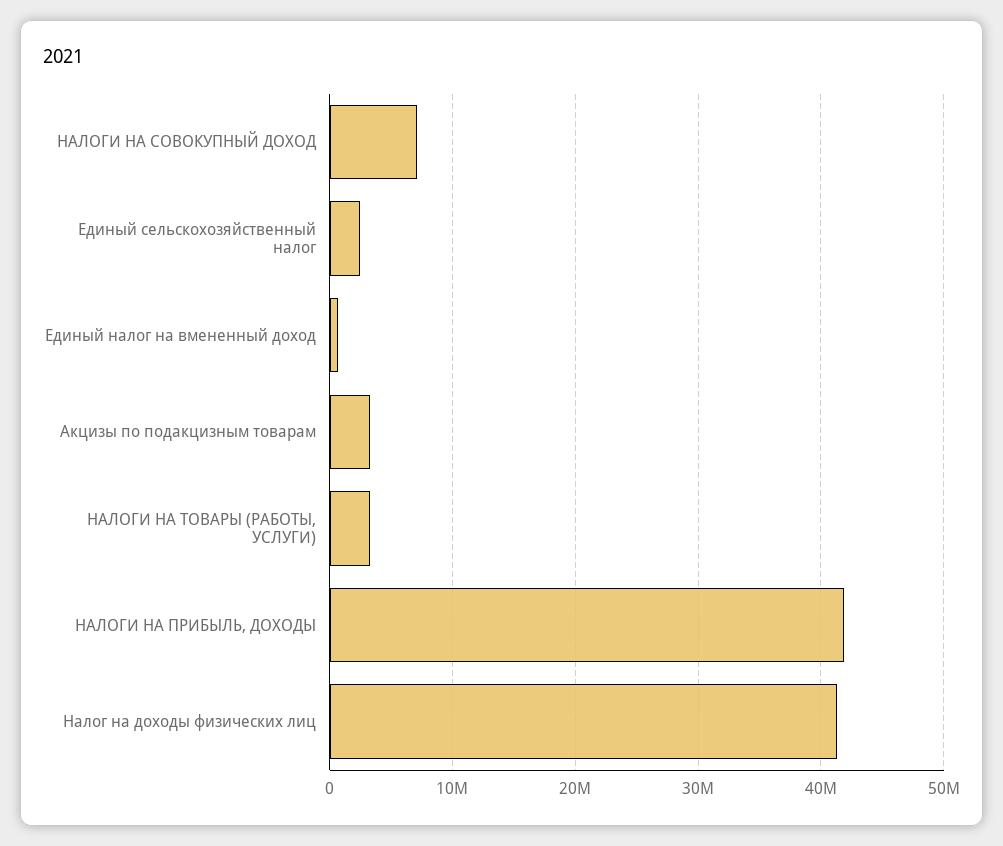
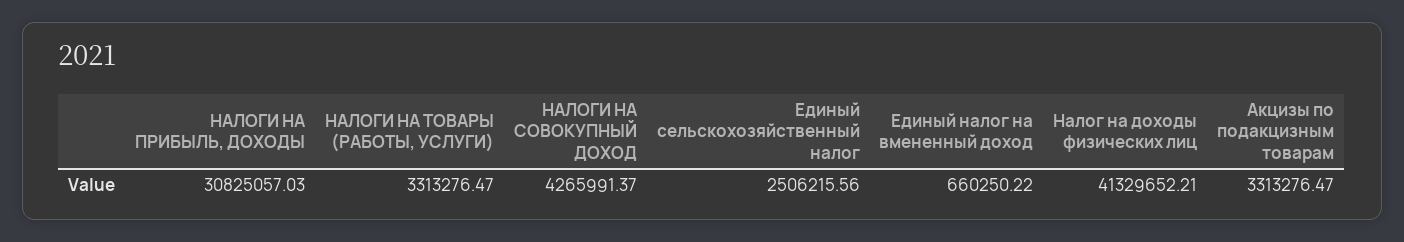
  {
-   "НАЛОГИ НА СОВОКУПНЫЙ ДОХОД": 7000000,
+   "НАЛОГИ НА СОВОКУПНЫЙ ДОХОД": 4265991.37,
    "Единый сельскохозяйственный налог": 2506215.56,
    "Единый налог на вмененный доход": 660250.22,
    "Акцизы по подакцизным товарам": 3313276.47,
    "НАЛОГИ НА ТОВАРЫ (РАБОТЫ, УСЛУГИ)": 3313276.47,
-   "НАЛОГИ НА ПРИБЫЛЬ, ДОХОДЫ": 42000000,
+   "НАЛОГИ НА ПРИБЫЛЬ, ДОХОДЫ": 30825057.03,
    "Налог на доходы физических лиц": 41329652.21
  }

